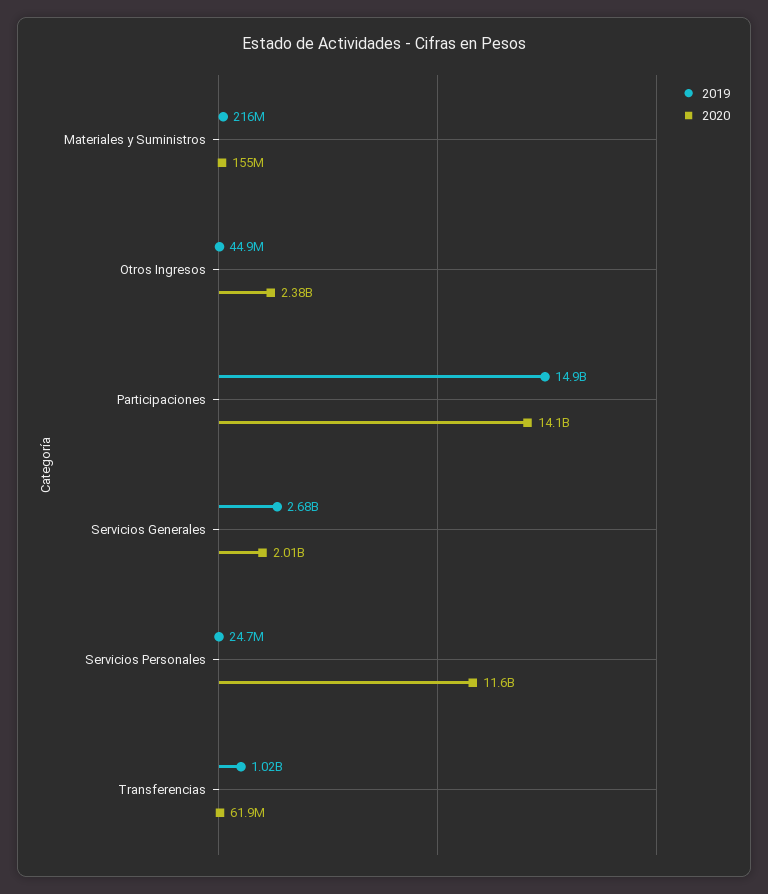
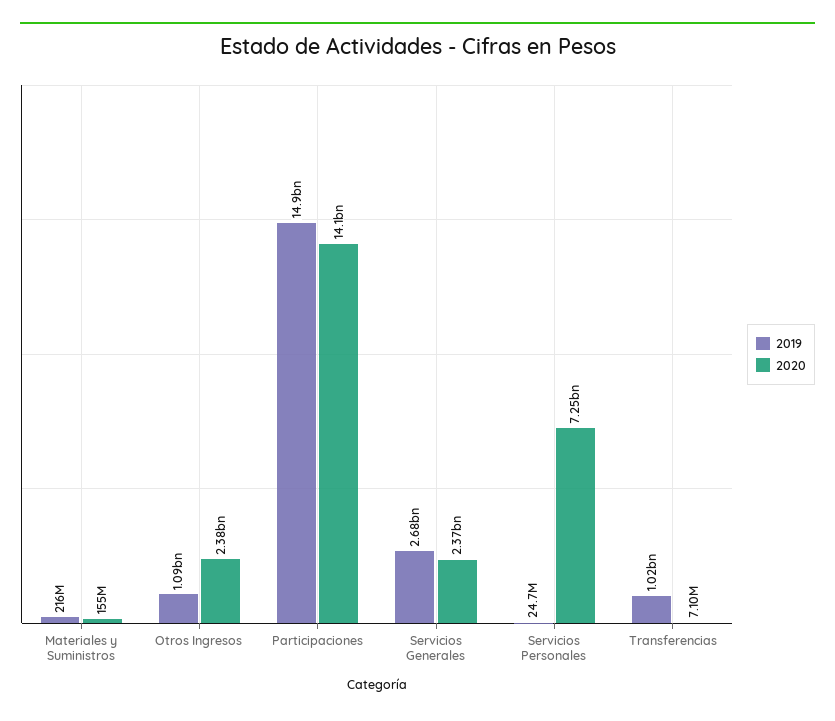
  {
    "2019": {
      "Materiales y Suministros": 216000000,
-     "Otros Ingresos": 44900000,
+     "Otros Ingresos": 1090000000,
      "Participaciones": 14900000000,
      "Servicios Generales": 2680000000,
      "Servicios Personales": 24700000,
      "Transferencias": 1020000000
    },
    "2020": {
      "Materiales y Suministros": 155000000,
      "Otros Ingresos": 2380000000,
      "Participaciones": 14100000000,
-     "Servicios Generales": 2010000000,
+     "Servicios Generales": 2370000000,
-     "Servicios Personales": 11600000000,
+     "Servicios Personales": 7250000000,
-     "Transferencias": 61900000
+     "Transferencias": 7100000
    }
  }

